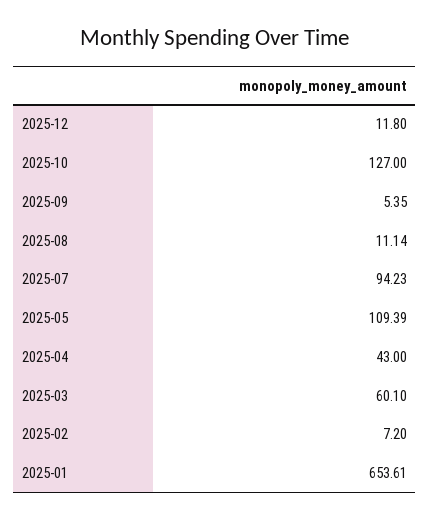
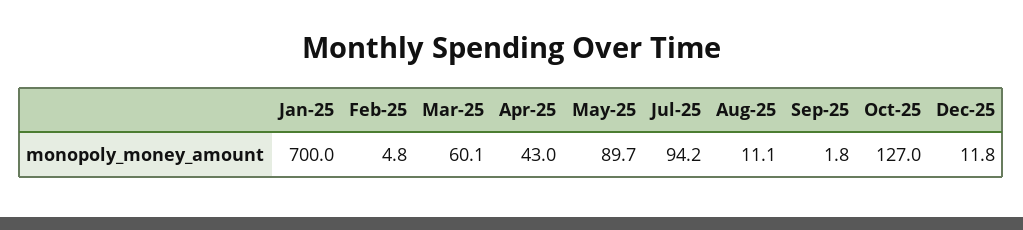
  {
    "2025-12": 11.8,
    "2025-10": 127,
-   "2025-09": 5.35,
+   "2025-09": 1.8,
    "2025-08": 11.14,
    "2025-07": 94.23,
-   "2025-05": 109.39,
+   "2025-05": 89.7,
    "2025-04": 43,
    "2025-03": 60.1,
-   "2025-02": 7.2,
+   "2025-02": 4.8,
-   "2025-01": 653.61
+   "2025-01": 700
  }

